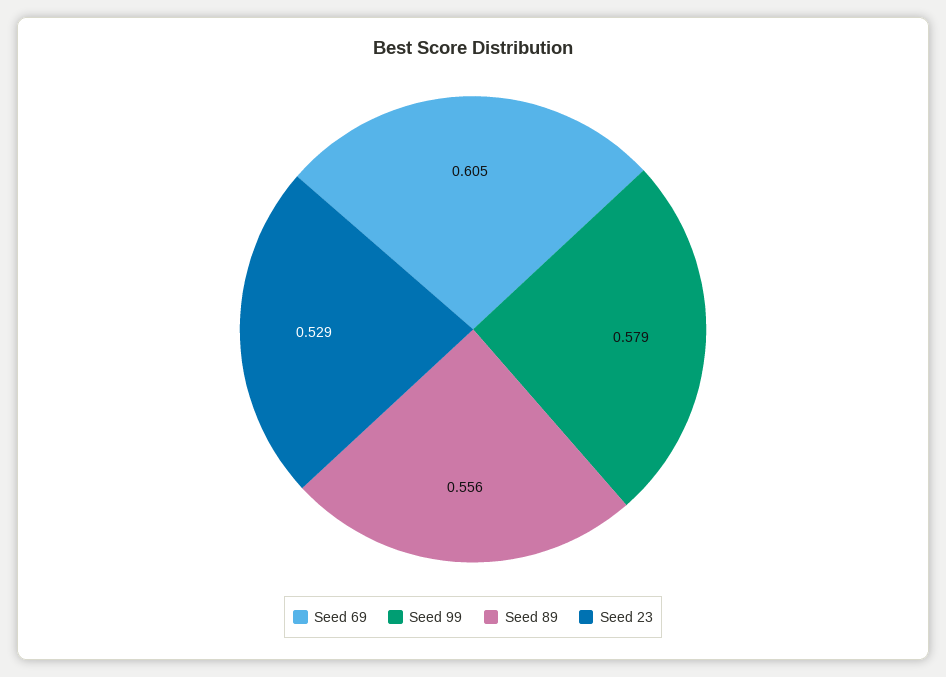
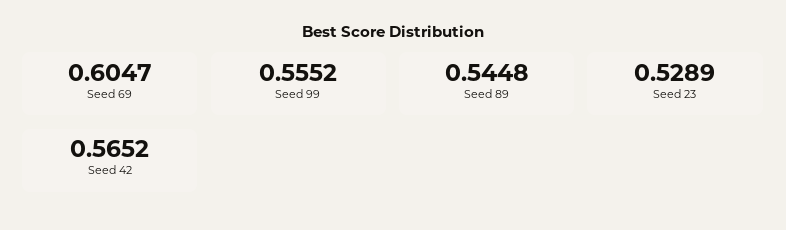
  {
    "Seed 69": 0.6047,
-   "Seed 99": 0.579,
+   "Seed 99": 0.5552,
-   "Seed 89": 0.556,
+   "Seed 89": 0.5448,
-   "Seed 23": 0.5289
+   "Seed 23": 0.5289,
+   "Seed 42": 0.5652
  }

